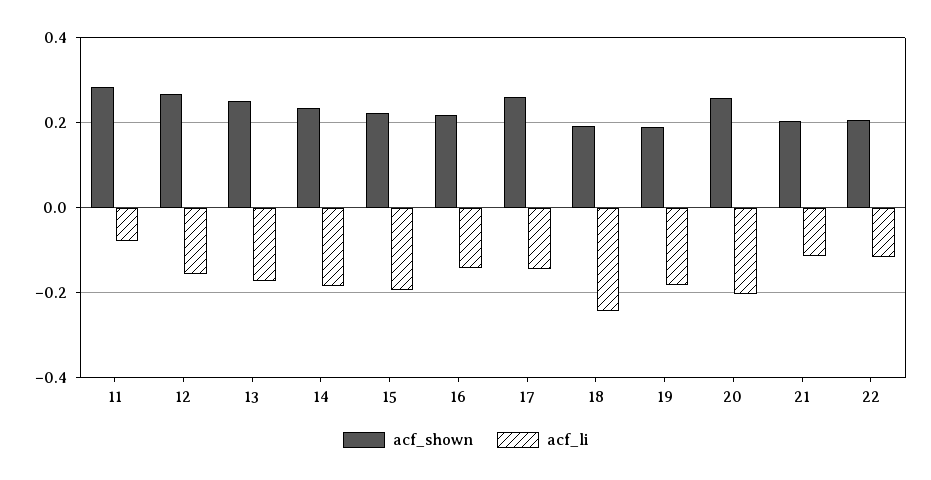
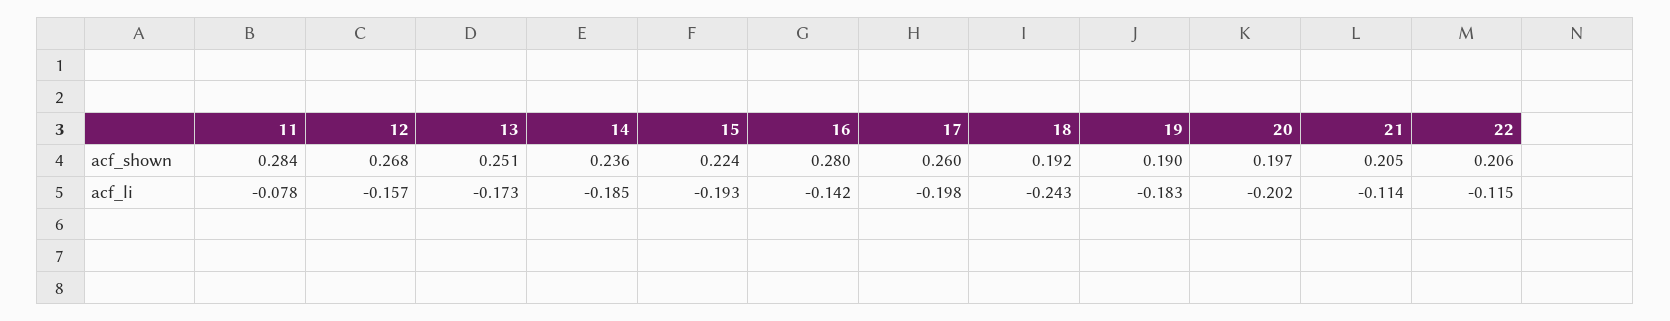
  {
    "acf_shown": {
      "11": 0.284,
      "12": 0.268,
      "13": 0.251,
      "14": 0.236,
      "15": 0.224,
-     "16": 0.22,
+     "16": 0.28,
      "17": 0.26,
      "18": 0.192,
      "19": 0.19,
-     "20": 0.26,
+     "20": 0.197,
      "21": 0.205,
      "22": 0.206
    },
    "acf_li": {
      "11": -0.078,
      "12": -0.157,
      "13": -0.173,
      "14": -0.185,
      "15": -0.193,
      "16": -0.142,
-     "17": -0.14,
+     "17": -0.198,
      "18": -0.243,
      "19": -0.183,
      "20": -0.202,
      "21": -0.114,
      "22": -0.115
    }
  }

